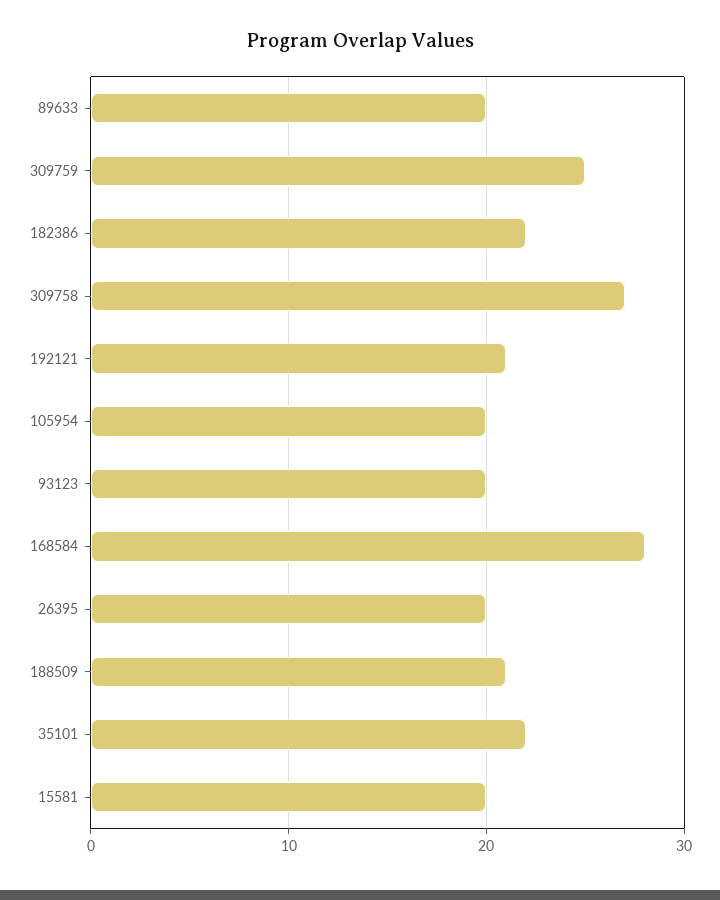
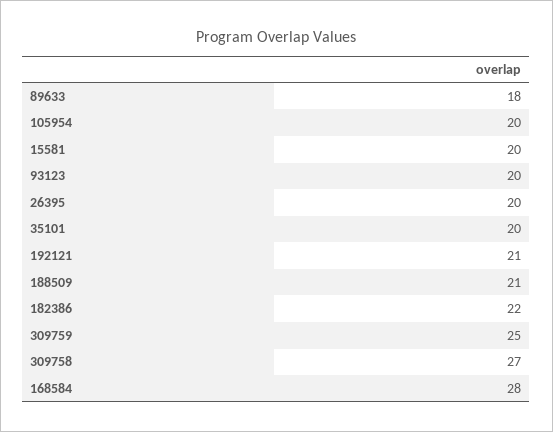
  {
-   "89633": 20,
+   "89633": 18,
    "309759": 25,
    "182386": 22,
    "309758": 27,
    "192121": 21,
    "105954": 20,
    "93123": 20,
    "168584": 28,
    "26395": 20,
    "188509": 21,
-   "35101": 22,
+   "35101": 20,
    "15581": 20
  }

